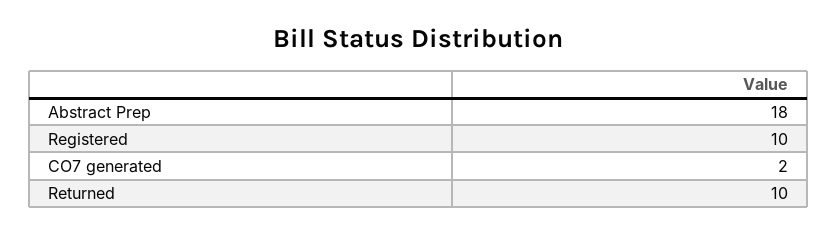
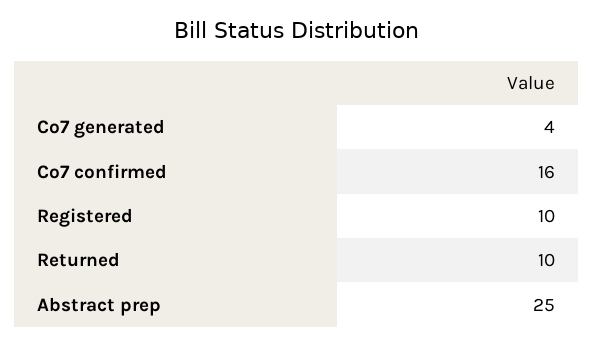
  {
-   "Abstract Prep": 18,
+   "Abstract Prep": 25,
    "Registered": 10,
-   "CO7 generated": 2,
+   "CO7 generated": 4,
-   "Returned": 10
+   "Returned": 10,
+   "Co7 confirmed": 16
  }

